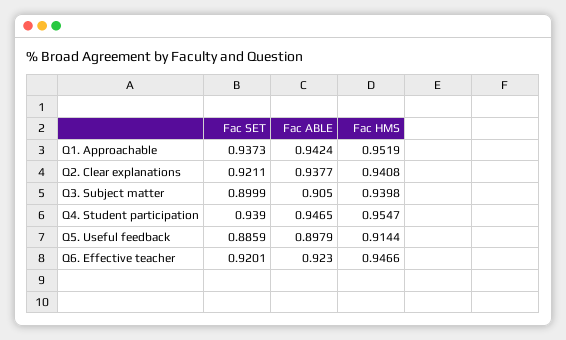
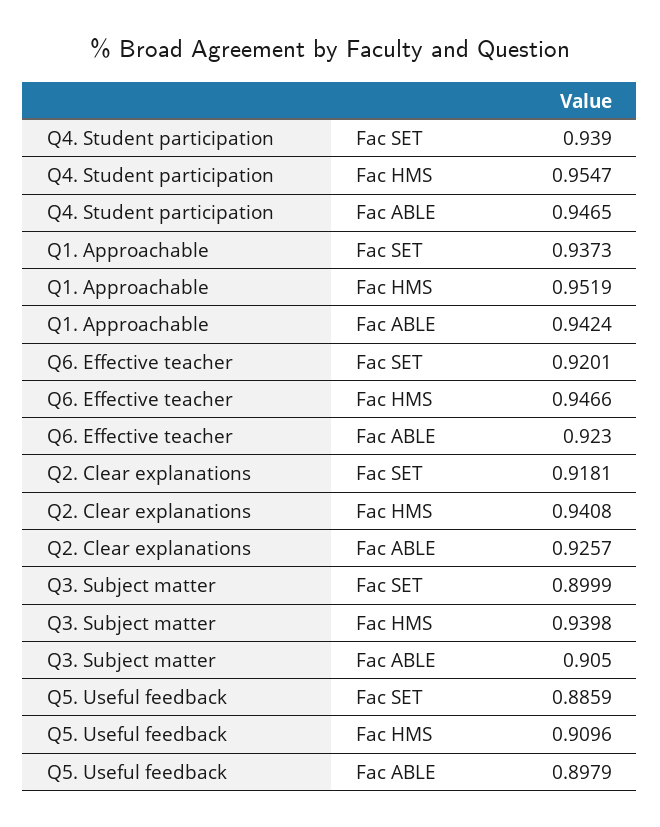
  {
    "Fac SET": {
      "Q1. Approachable": 0.9373,
-     "Q2. Clear explanations": 0.9211,
+     "Q2. Clear explanations": 0.9181,
      "Q3. Subject matter": 0.8999,
      "Q4. Student participation": 0.939,
      "Q5. Useful feedback": 0.8859,
      "Q6. Effective teacher": 0.9201
    },
    "Fac ABLE": {
      "Q1. Approachable": 0.9424,
-     "Q2. Clear explanations": 0.9377,
+     "Q2. Clear explanations": 0.9257,
      "Q3. Subject matter": 0.905,
      "Q4. Student participation": 0.9465,
      "Q5. Useful feedback": 0.8979,
      "Q6. Effective teacher": 0.923
    },
    "Fac HMS": {
      "Q1. Approachable": 0.9519,
      "Q2. Clear explanations": 0.9408,
      "Q3. Subject matter": 0.9398,
      "Q4. Student participation": 0.9547,
-     "Q5. Useful feedback": 0.9144,
+     "Q5. Useful feedback": 0.9096,
      "Q6. Effective teacher": 0.9466
    }
  }

